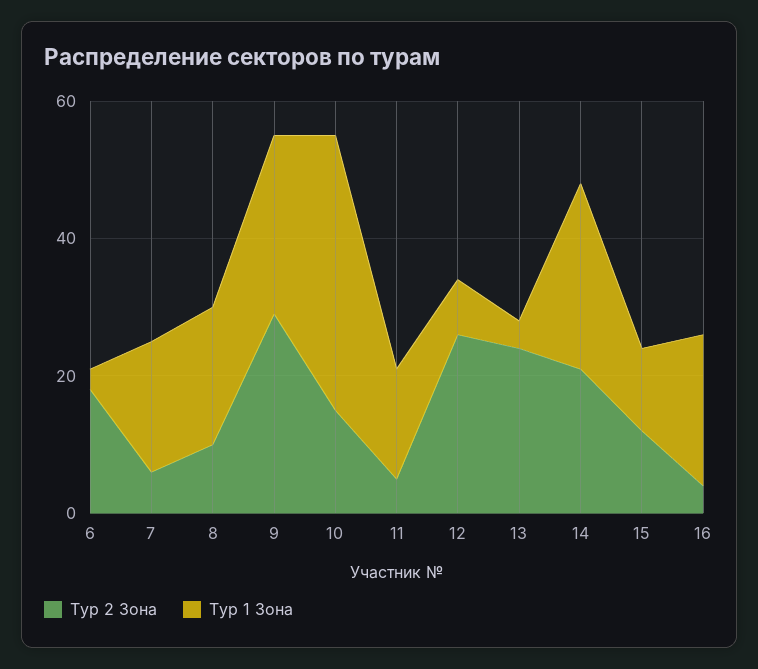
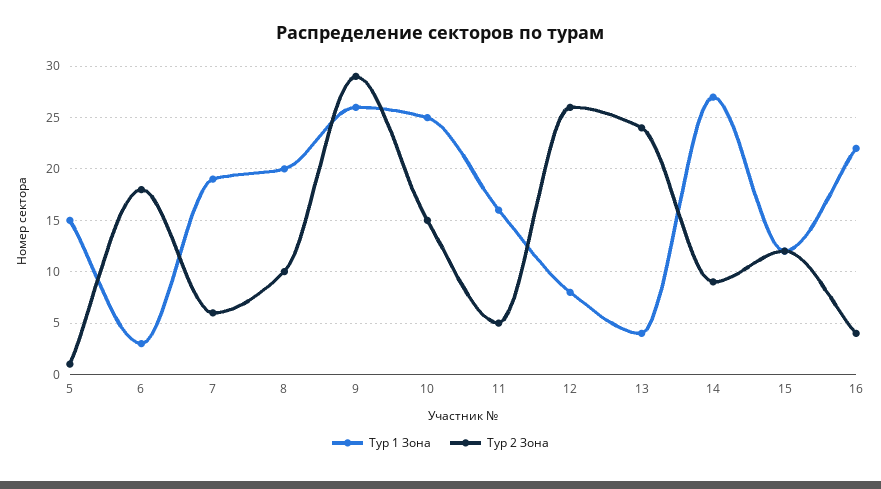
  {
    "Тур 2 Зона": {
      "6": 18,
      "7": 6,
      "8": 10,
      "9": 29,
      "10": 15,
      "11": 5,
      "12": 26,
      "13": 24,
-     "14": 20,
+     "14": 9,
      "15": 12,
-     "16": 4
+     "16": 4,
+     "5": 1
    },
    "Тур 1 Зона": {
      "6": 3,
      "7": 19,
      "8": 20,
      "9": 26,
-     "10": 40,
+     "10": 25,
      "11": 16,
      "12": 8,
      "13": 4,
      "14": 27,
      "15": 12,
-     "16": 22
+     "16": 22,
+     "5": 15
    }
  }

